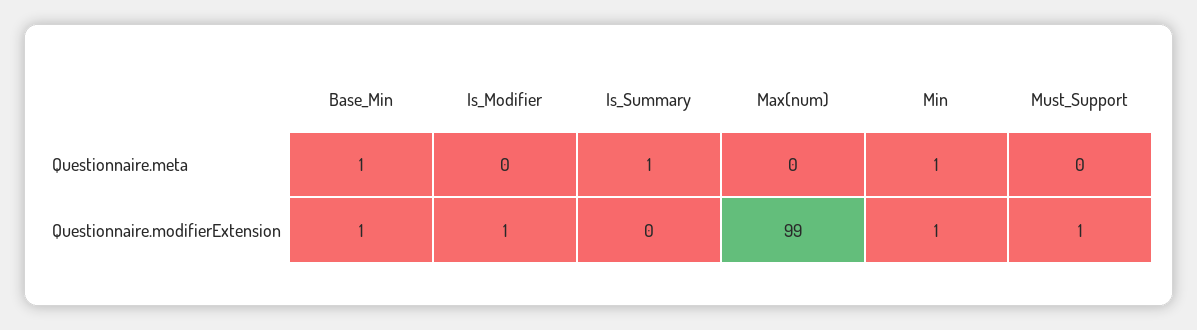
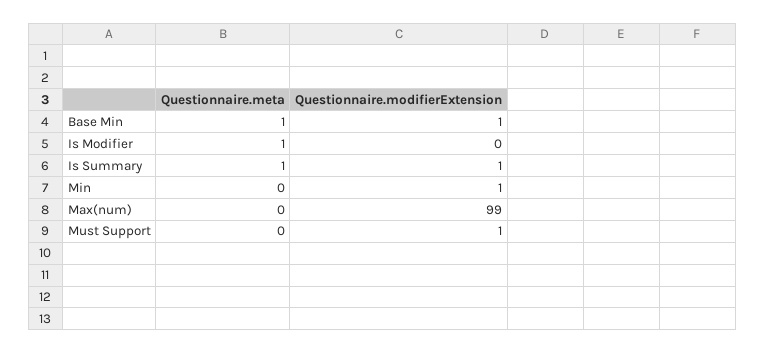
  {
    "Base_Min": {
      "Questionnaire.meta": 1,
      "Questionnaire.modifierExtension": 1
    },
    "Is_Modifier": {
-     "Questionnaire.meta": 0,
+     "Questionnaire.meta": 1,
-     "Questionnaire.modifierExtension": 1
+     "Questionnaire.modifierExtension": 0
    },
    "Is_Summary": {
      "Questionnaire.meta": 1,
-     "Questionnaire.modifierExtension": 0
+     "Questionnaire.modifierExtension": 1
    },
    "Max(num)": {
      "Questionnaire.meta": 0,
      "Questionnaire.modifierExtension": 99
    },
    "Min": {
-     "Questionnaire.meta": 1,
+     "Questionnaire.meta": 0,
      "Questionnaire.modifierExtension": 1
    },
    "Must_Support": {
      "Questionnaire.meta": 0,
      "Questionnaire.modifierExtension": 1
    }
  }

